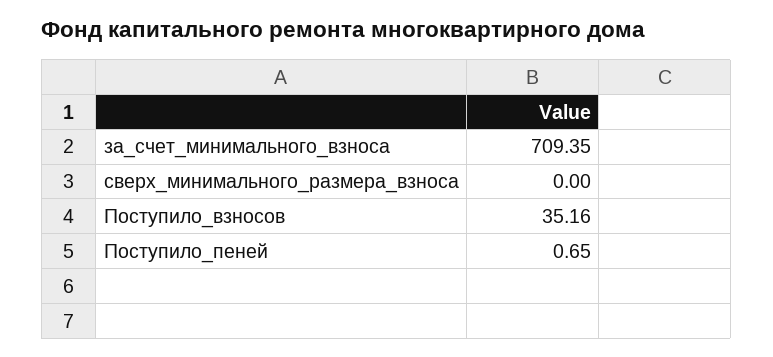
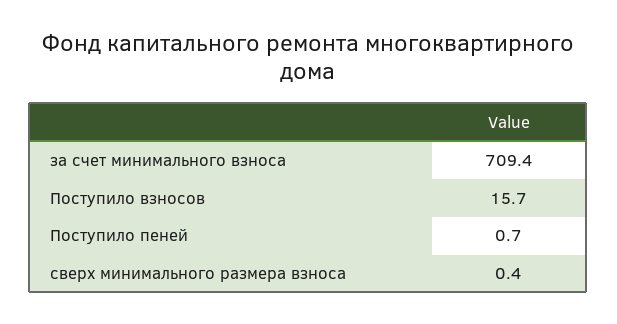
  {
    "за_счет_минимального_взноса": 709.35,
-   "сверх_минимального_размера_взноса": 0,
+   "сверх_минимального_размера_взноса": 0.4,
-   "Поступило_взносов": 35.16,
+   "Поступило_взносов": 15.7,
    "Поступило_пеней": 0.65
  }

